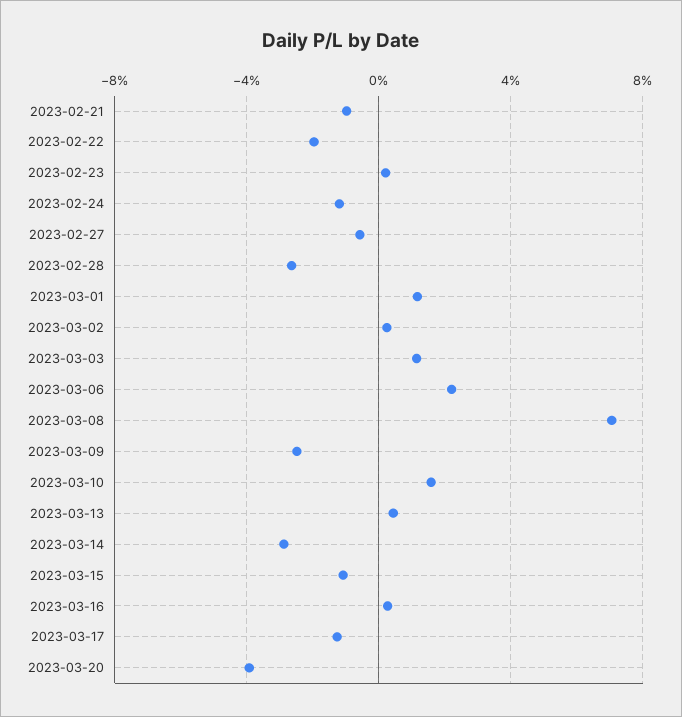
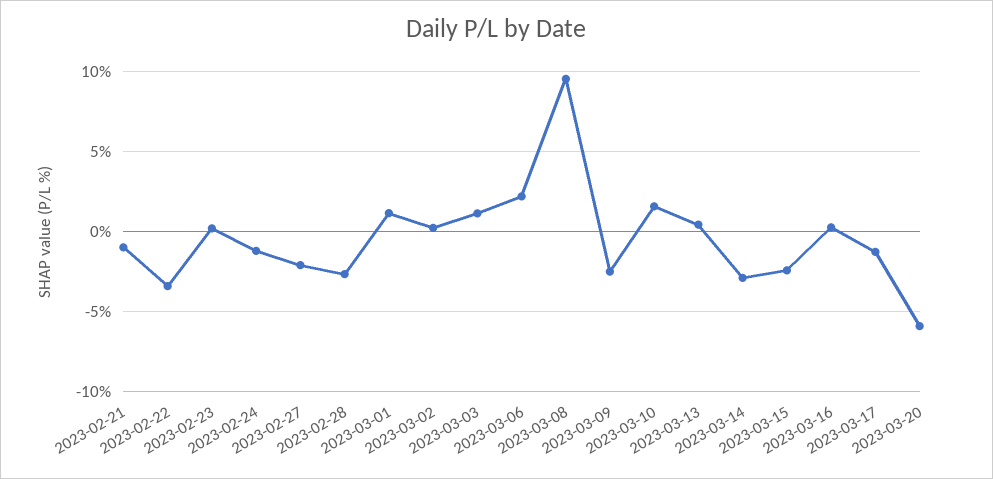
  {
    "2023-02-21": -1,
-   "2023-02-22": -2,
+   "2023-02-22": -3.5,
    "2023-02-23": 0,
    "2023-02-24": -1,
-   "2023-02-27": -0.5,
+   "2023-02-27": -2,
    "2023-02-28": -2.5,
    "2023-03-01": 1,
    "2023-03-02": 0.5,
    "2023-03-03": 1,
    "2023-03-06": 2,
-   "2023-03-08": 7,
+   "2023-03-08": 9.5,
    "2023-03-09": -2.5,
    "2023-03-10": 1.5,
    "2023-03-13": 0.5,
    "2023-03-14": -3,
-   "2023-03-15": -1,
+   "2023-03-15": -2.5,
    "2023-03-16": 0.5,
    "2023-03-17": -1.5,
-   "2023-03-20": -4
+   "2023-03-20": -6
  }

